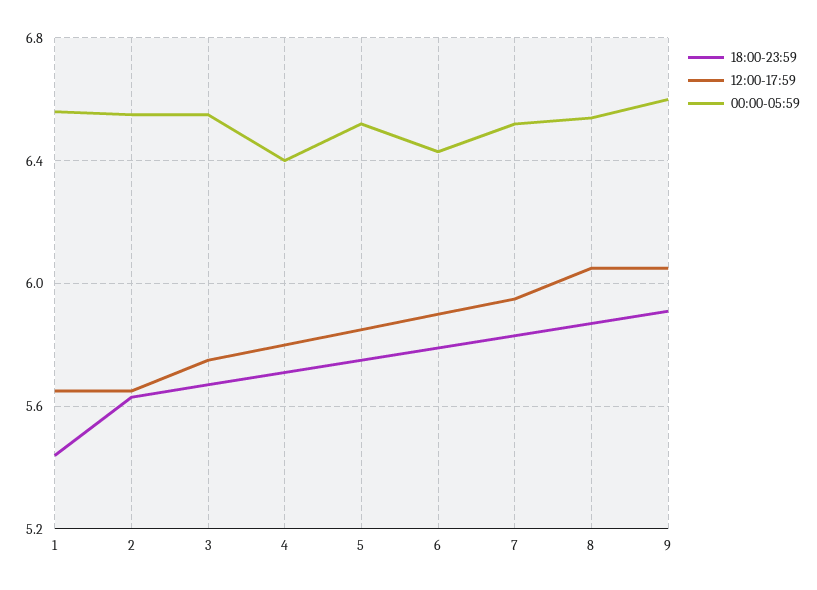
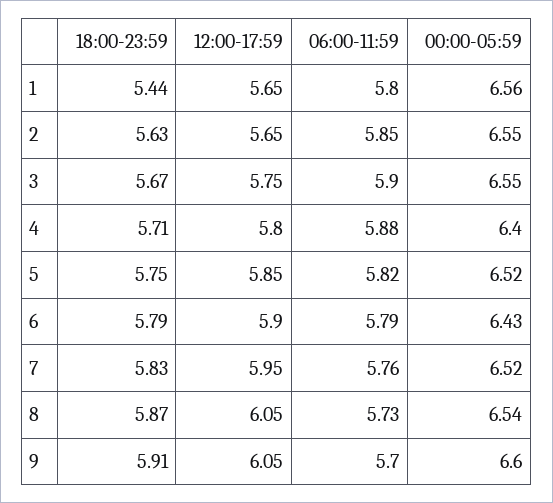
  {
    "18:00-23:59": {
      "1": 5.44,
      "2": 5.63,
      "3": 5.67,
      "4": 5.71,
      "5": 5.75,
      "6": 5.79,
      "7": 5.83,
      "8": 5.87,
      "9": 5.91
    },
    "12:00-17:59": {
      "1": 5.65,
      "2": 5.65,
      "3": 5.75,
      "4": 5.8,
      "5": 5.85,
      "6": 5.9,
      "7": 5.95,
      "8": 6.05,
      "9": 6.05
    },
    "00:00-05:59": {
      "1": 6.56,
      "2": 6.55,
      "3": 6.55,
      "4": 6.4,
      "5": 6.52,
      "6": 6.43,
      "7": 6.52,
      "8": 6.54,
      "9": 6.6
-   }
+   },
+   "06:00-11:59": {
+     "1": 5.8,
+     "2": 5.85,
+     "3": 5.9,
+     "4": 5.88,
+     "5": 5.82,
+     "6": 5.79,
+     "7": 5.76,
+     "8": 5.73,
+     "9": 5.7
+   }
  }

